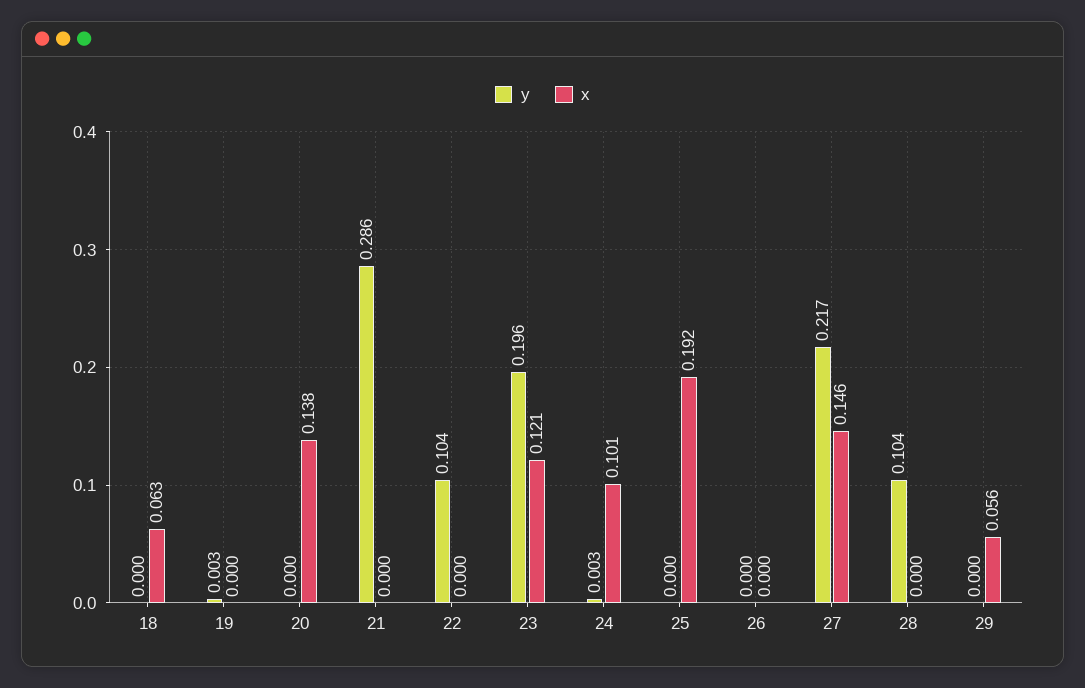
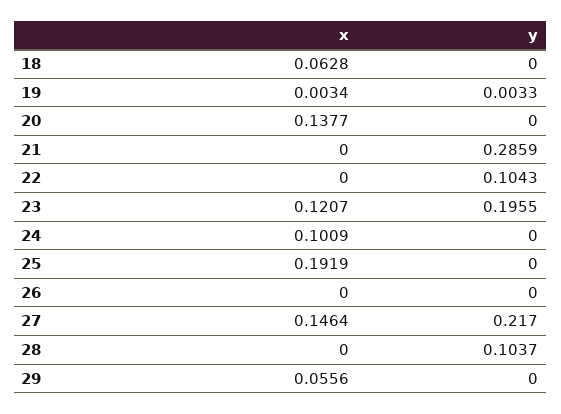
  {
    "y": {
      "18": 0,
      "19": 0.0033,
      "20": 0,
      "21": 0.2859,
      "22": 0.1043,
      "23": 0.1955,
-     "24": 0.003,
+     "24": 0,
      "25": 0,
      "26": 0,
      "27": 0.217,
      "28": 0.1037,
      "29": 0
    },
    "x": {
      "18": 0.0628,
-     "19": 0,
+     "19": 0.0034,
      "20": 0.1377,
      "21": 0,
      "22": 0,
      "23": 0.1207,
      "24": 0.1009,
      "25": 0.1919,
      "26": 0,
      "27": 0.1464,
      "28": 0,
      "29": 0.0556
    }
  }

